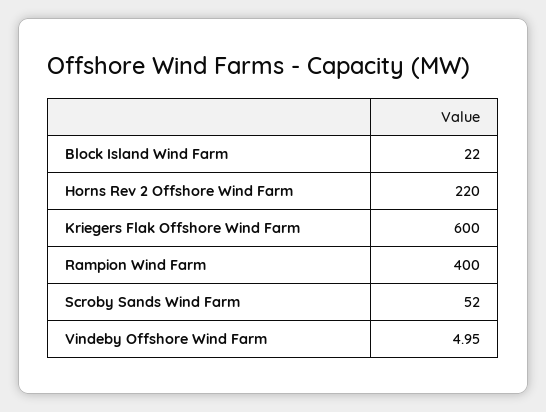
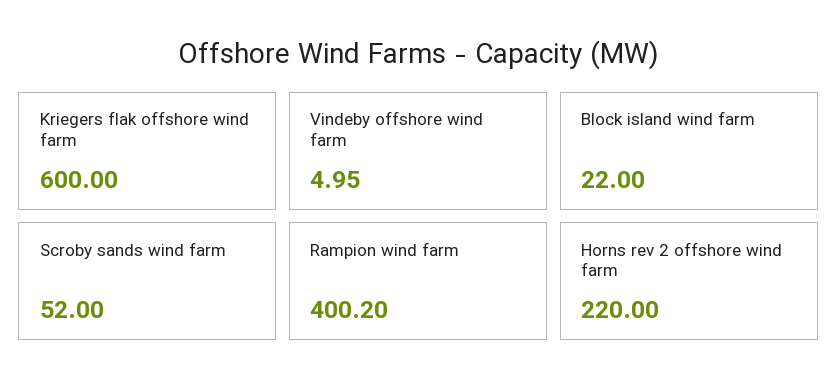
  {
    "Block Island Wind Farm": 22,
    "Horns Rev 2 Offshore Wind Farm": 220,
    "Kriegers Flak Offshore Wind Farm": 600,
-   "Rampion Wind Farm": 400,
+   "Rampion Wind Farm": 400.2,
    "Scroby Sands Wind Farm": 52,
    "Vindeby Offshore Wind Farm": 4.95
  }

